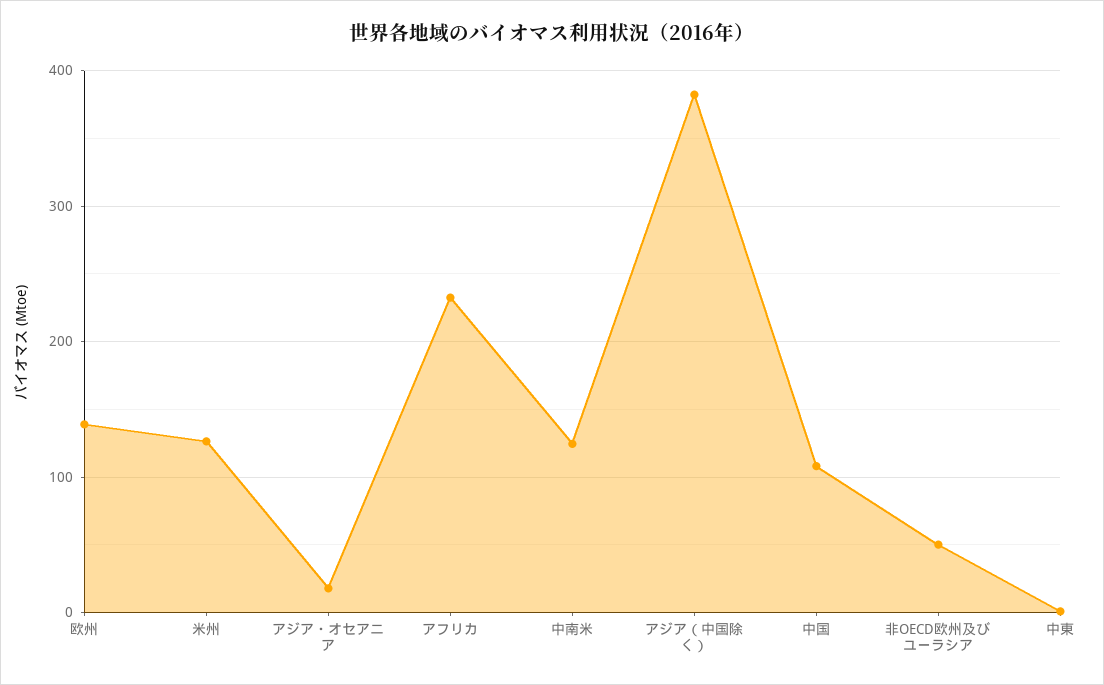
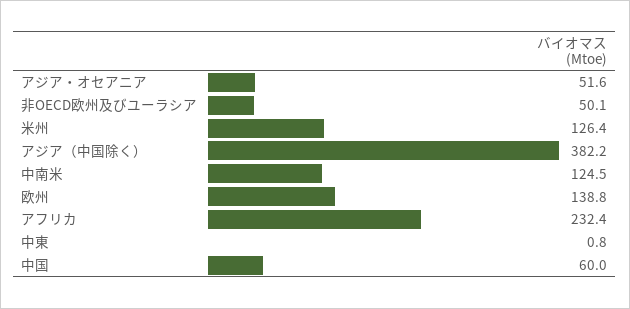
  {
    "欧州": 138.8,
    "米州": 126.4,
-   "アジア・オセアニア": 20,
+   "アジア・オセアニア": 51.6,
    "アフリカ": 232.4,
    "中南米": 124.5,
    "アジア（中国除く）": 382.2,
-   "中国": 110,
+   "中国": 60,
    "非OECD欧州及びユーラシア": 50.1,
    "中東": 0.8
  }

